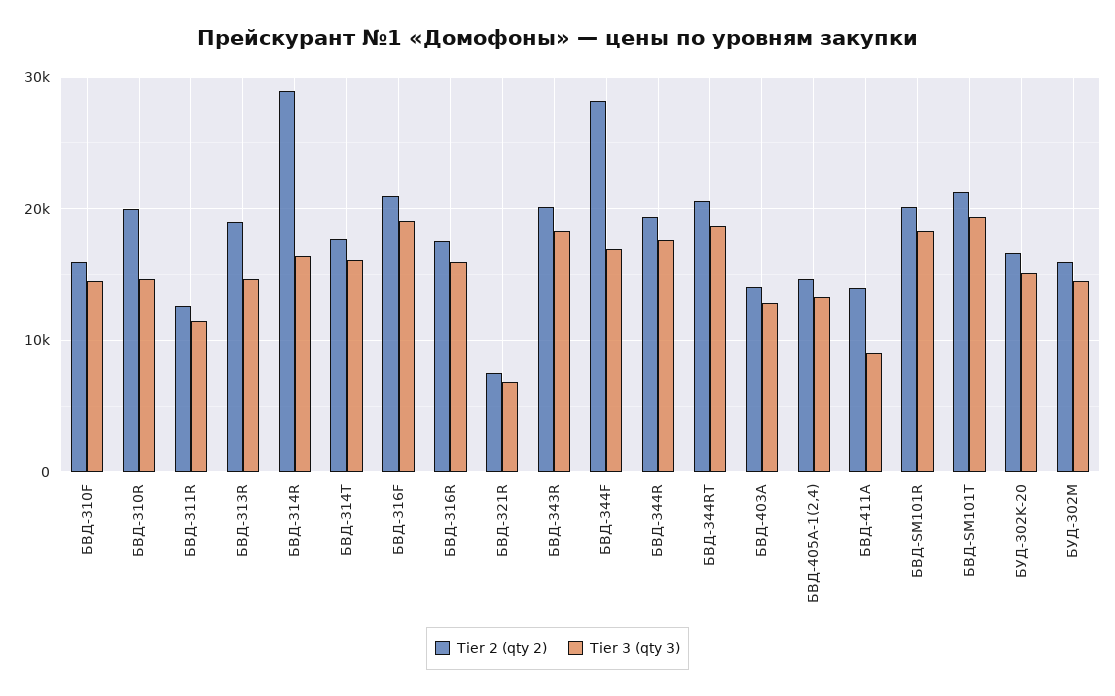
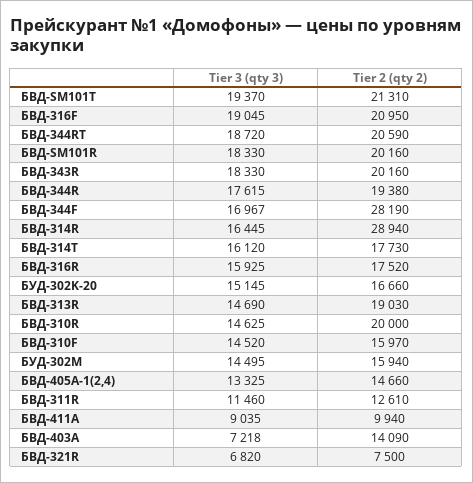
  {
    "Tier 2 (qty 2)": {
      "БВД-310F": 15970,
      "БВД-310R": 20000,
      "БВД-311R": 12610,
      "БВД-313R": 19030,
      "БВД-314R": 28940,
      "БВД-314T": 17730,
      "БВД-316F": 20950,
      "БВД-316R": 17520,
      "БВД-321R": 7500,
      "БВД-343R": 20160,
      "БВД-344F": 28190,
      "БВД-344R": 19380,
      "БВД-344RT": 20590,
      "БВД-403А": 14090,
      "БВД-405А-1(2,4)": 14660,
-     "БВД-411А": 14000,
+     "БВД-411А": 9940,
      "БВД-SM101R": 20160,
      "БВД-SM101T": 21310,
      "БУД-302K-20": 16660,
      "БУД-302M": 15940
    },
    "Tier 3 (qty 3)": {
      "БВД-310F": 14520,
      "БВД-310R": 14625,
      "БВД-311R": 11460,
      "БВД-313R": 14690,
      "БВД-314R": 16445,
      "БВД-314T": 16120,
      "БВД-316F": 19045,
      "БВД-316R": 15925,
      "БВД-321R": 6820,
      "БВД-343R": 18330,
      "БВД-344F": 16967,
      "БВД-344R": 17615,
      "БВД-344RT": 18720,
-     "БВД-403А": 13000,
+     "БВД-403А": 7218,
      "БВД-405А-1(2,4)": 13325,
      "БВД-411А": 9035,
      "БВД-SM101R": 18330,
      "БВД-SM101T": 19370,
      "БУД-302K-20": 15145,
      "БУД-302M": 14495
    }
  }

